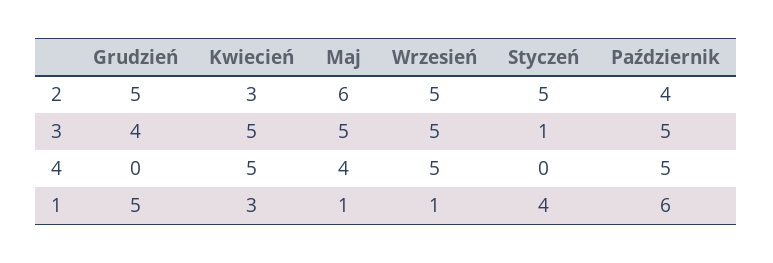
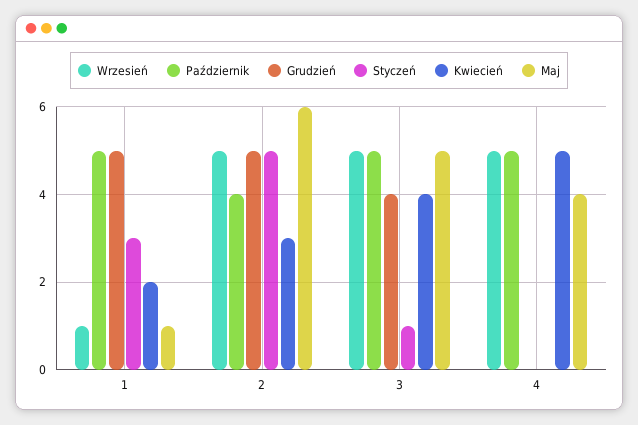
  {
    "Grudzień": {
      "2": 5,
      "3": 4,
      "4": 0,
      "1": 5
    },
    "Kwiecień": {
      "2": 3,
-     "3": 5,
+     "3": 4,
      "4": 5,
-     "1": 3
+     "1": 2
    },
    "Maj": {
      "2": 6,
      "3": 5,
      "4": 4,
      "1": 1
    },
    "Wrzesień": {
      "2": 5,
      "3": 5,
      "4": 5,
      "1": 1
    },
    "Styczeń": {
      "2": 5,
      "3": 1,
      "4": 0,
-     "1": 4
+     "1": 3
    },
    "Październik": {
      "2": 4,
      "3": 5,
      "4": 5,
-     "1": 6
+     "1": 5
    }
  }

